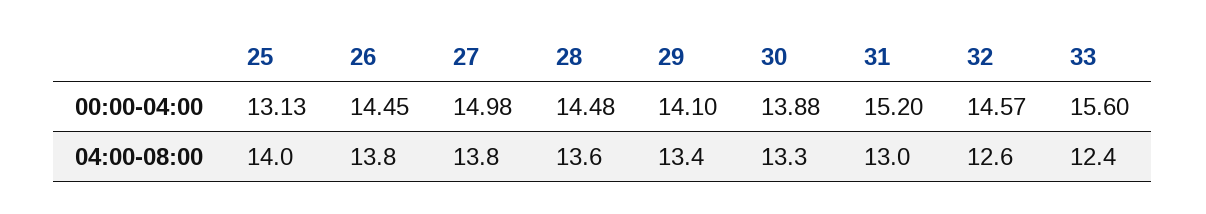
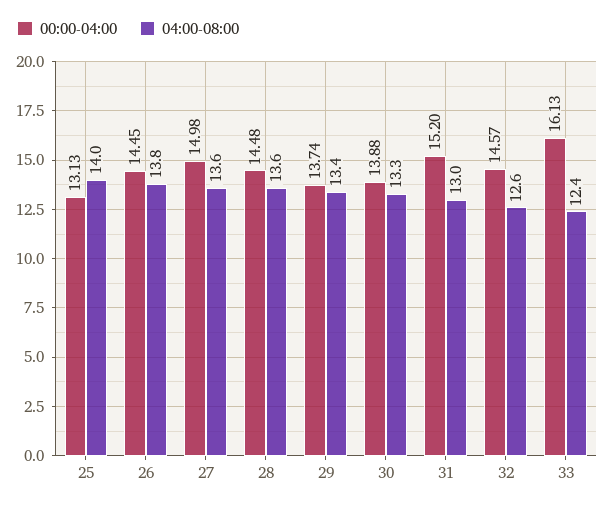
  {
    "00:00-04:00": {
      "25": 13.13,
      "26": 14.45,
      "27": 14.98,
      "28": 14.48,
-     "29": 14.1,
+     "29": 13.74,
      "30": 13.88,
      "31": 15.2,
      "32": 14.57,
-     "33": 15.6
+     "33": 16.13
    },
    "04:00-08:00": {
      "25": 14,
      "26": 13.8,
-     "27": 13.8,
+     "27": 13.6,
      "28": 13.6,
      "29": 13.4,
      "30": 13.3,
      "31": 13,
      "32": 12.6,
      "33": 12.4
    }
  }

